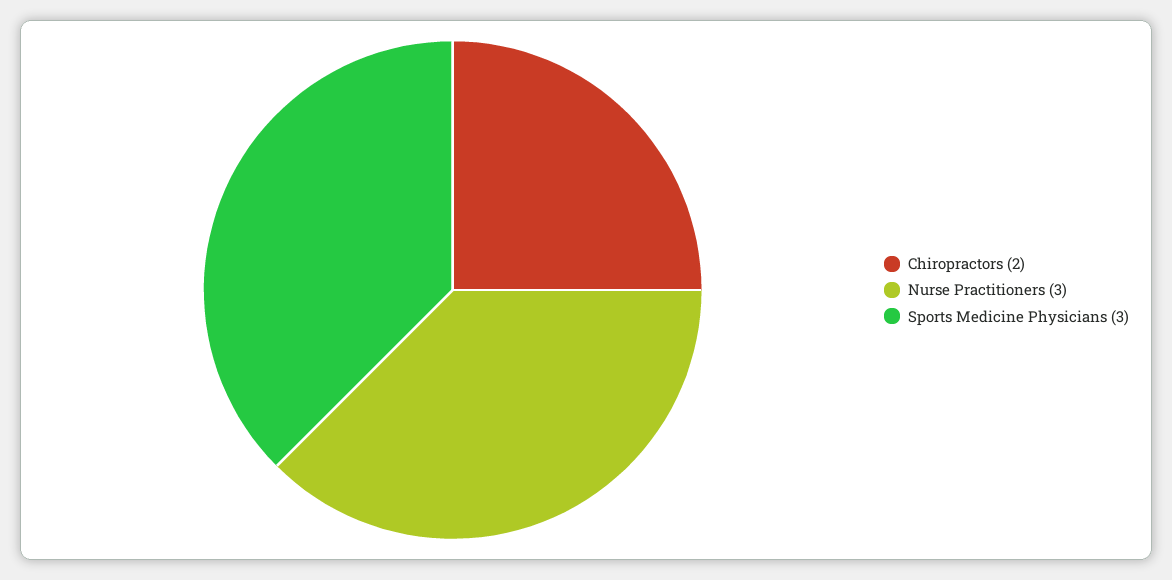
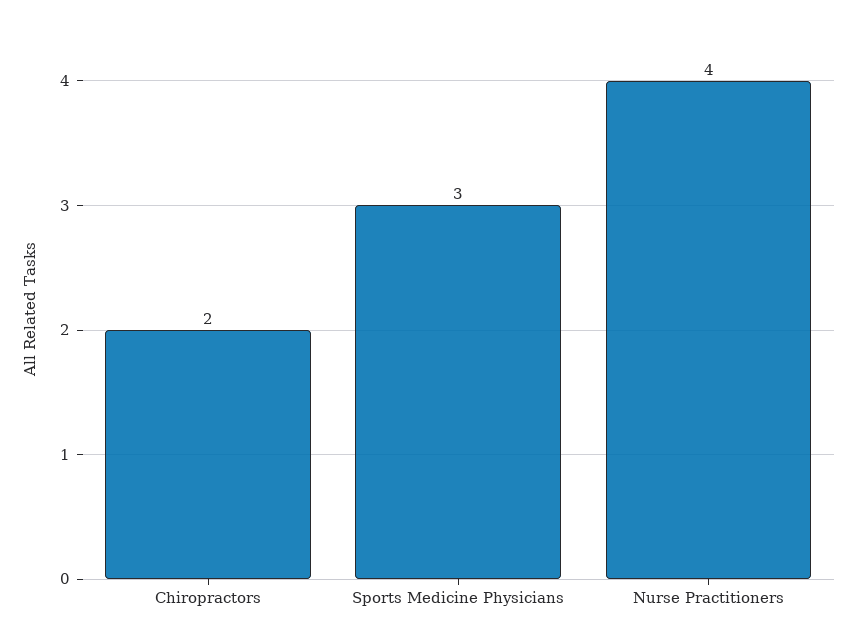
  {
    "Chiropractors": 2,
-   "Nurse Practitioners": 3,
+   "Nurse Practitioners": 4,
    "Sports Medicine Physicians": 3
  }

